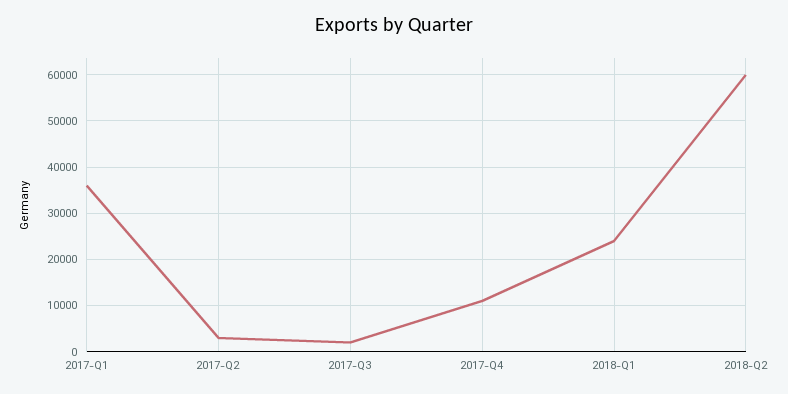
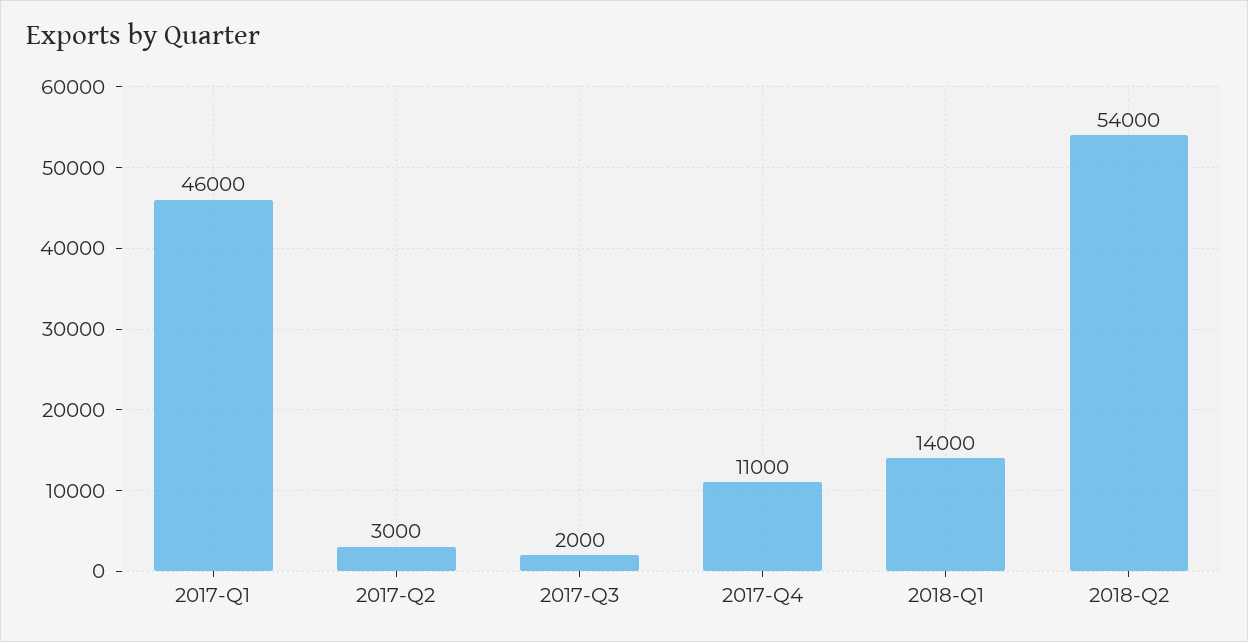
  {
-   "2017-Q1": 36000,
+   "2017-Q1": 46000,
    "2017-Q2": 3000,
    "2017-Q3": 2000,
    "2017-Q4": 11000,
-   "2018-Q1": 24000,
+   "2018-Q1": 14000,
-   "2018-Q2": 60000
+   "2018-Q2": 54000
  }

